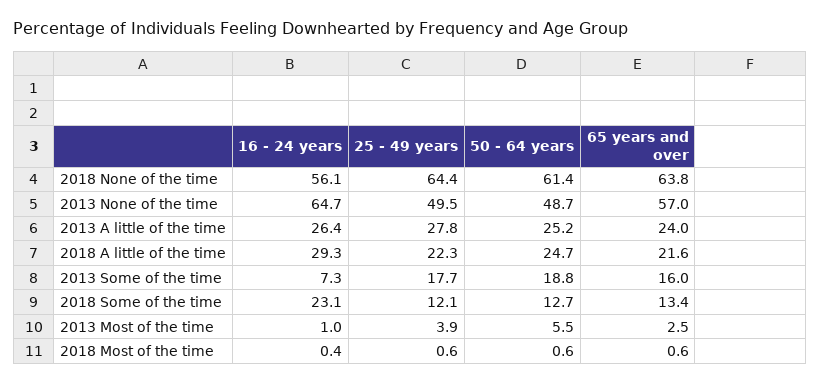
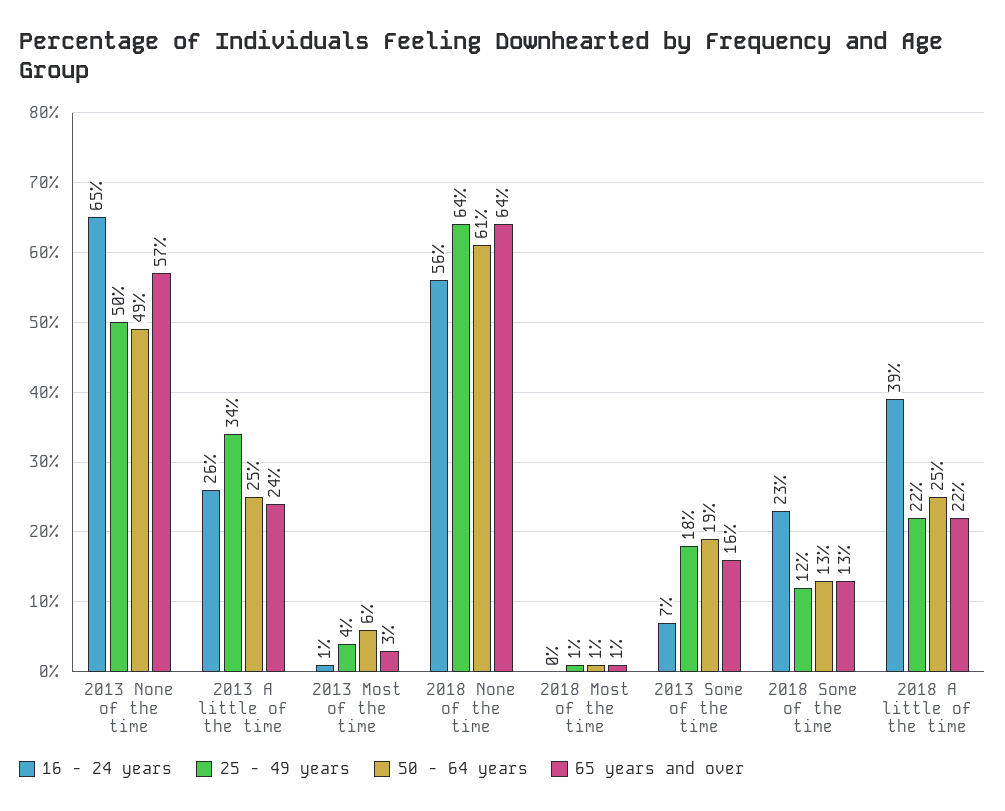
  {
    "16 - 24 years": {
      "2018 None of the time": 56.1,
      "2013 None of the time": 64.7,
      "2013 A little of the time": 26.4,
-     "2018 A little of the time": 29.3,
+     "2018 A little of the time": 39,
      "2013 Some of the time": 7.3,
      "2018 Some of the time": 23.1,
      "2013 Most of the time": 1,
      "2018 Most of the time": 0.4
    },
    "25 - 49 years": {
      "2018 None of the time": 64.4,
      "2013 None of the time": 49.5,
-     "2013 A little of the time": 27.8,
+     "2013 A little of the time": 34,
      "2018 A little of the time": 22.3,
      "2013 Some of the time": 17.7,
      "2018 Some of the time": 12.1,
      "2013 Most of the time": 3.9,
      "2018 Most of the time": 0.6
    },
    "50 - 64 years": {
      "2018 None of the time": 61.4,
      "2013 None of the time": 48.7,
      "2013 A little of the time": 25.2,
      "2018 A little of the time": 24.7,
      "2013 Some of the time": 18.8,
      "2018 Some of the time": 12.7,
      "2013 Most of the time": 5.5,
      "2018 Most of the time": 0.6
    },
    "65 years and over": {
      "2018 None of the time": 63.8,
      "2013 None of the time": 57,
      "2013 A little of the time": 24,
      "2018 A little of the time": 21.6,
      "2013 Some of the time": 16,
      "2018 Some of the time": 13.4,
      "2013 Most of the time": 2.5,
      "2018 Most of the time": 0.6
    }
  }

